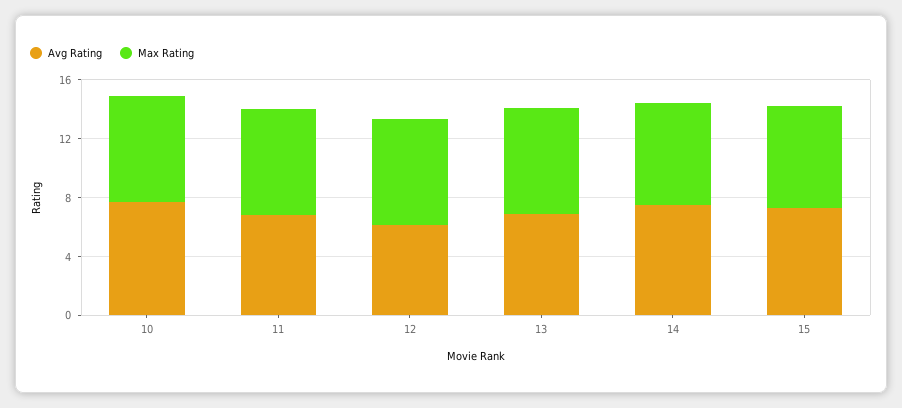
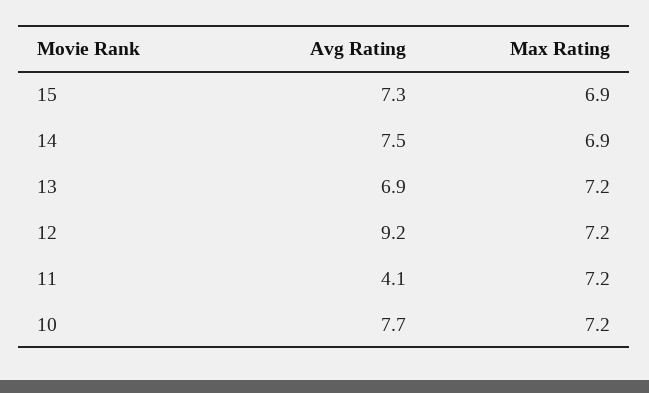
  {
    "Avg Rating": {
      "10": 7.7,
-     "11": 7,
+     "11": 4.1,
-     "12": 6,
+     "12": 9.2,
      "13": 6.9,
      "14": 7.5,
      "15": 7.3
    },
    "Max Rating": {
      "10": 7.2,
      "11": 7.2,
      "12": 7.2,
      "13": 7.2,
      "14": 6.9,
      "15": 6.9
    }
  }

